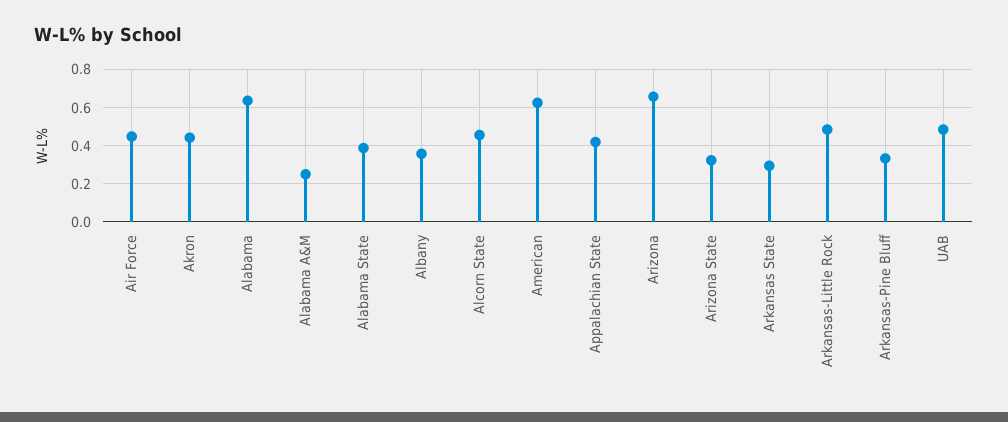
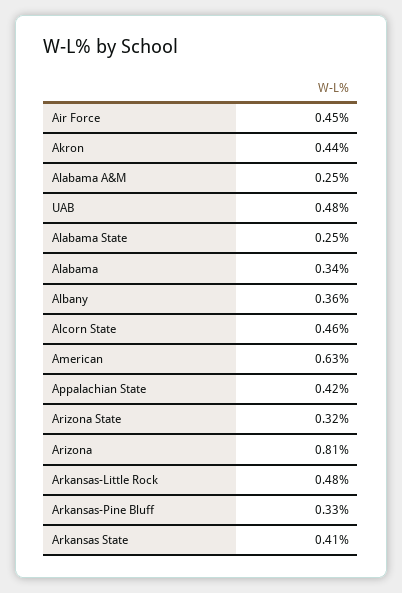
  {
    "Air Force": 0.45,
    "Akron": 0.44,
-   "Alabama": 0.65,
+   "Alabama": 0.34,
    "Alabama A&M": 0.25,
-   "Alabama State": 0.4,
+   "Alabama State": 0.25,
    "Albany": 0.36,
    "Alcorn State": 0.46,
    "American": 0.63,
    "Appalachian State": 0.42,
-   "Arizona": 0.65,
+   "Arizona": 0.81,
    "Arizona State": 0.32,
-   "Arkansas State": 0.3,
+   "Arkansas State": 0.41,
    "Arkansas-Little Rock": 0.48,
    "Arkansas-Pine Bluff": 0.33,
    "UAB": 0.48
  }

